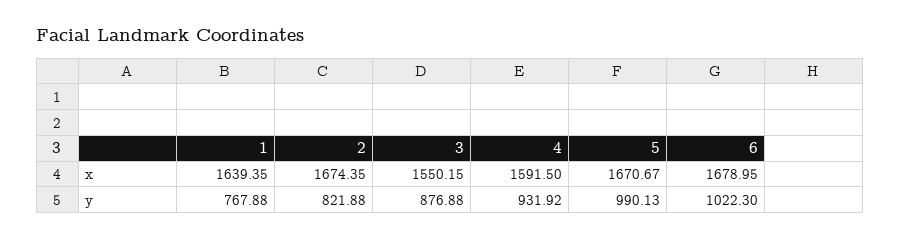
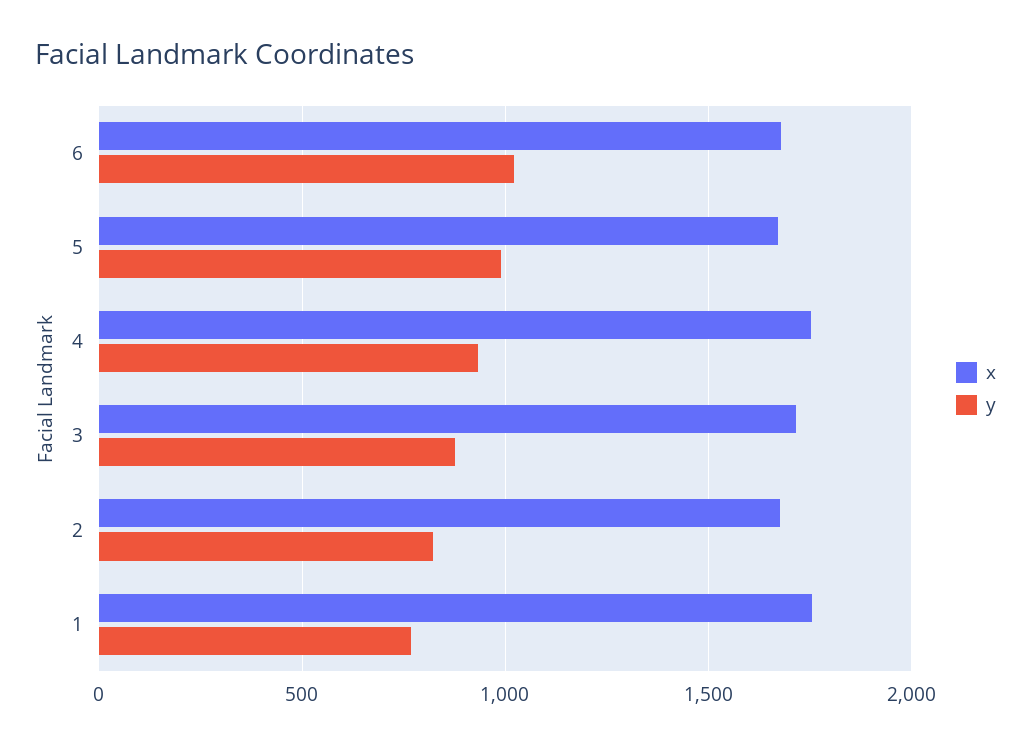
  {
    "x": {
-     "1": 1639.35,
+     "1": 1750,
      "2": 1674.35,
-     "3": 1550.15,
+     "3": 1700,
-     "4": 1591.5,
+     "4": 1750,
      "5": 1670.67,
      "6": 1678.95
    },
    "y": {
      "1": 767.88,
      "2": 821.88,
      "3": 876.88,
      "4": 931.92,
      "5": 990.13,
      "6": 1022.3
    }
  }

